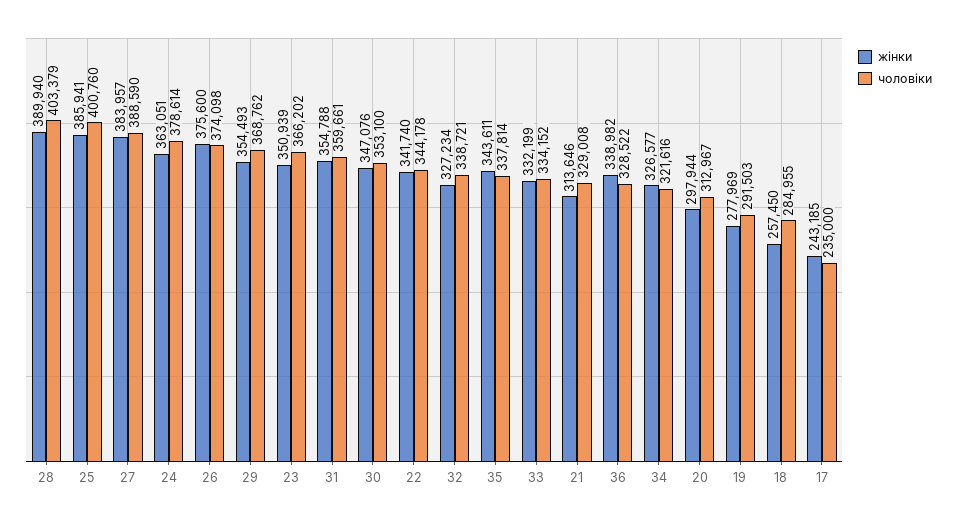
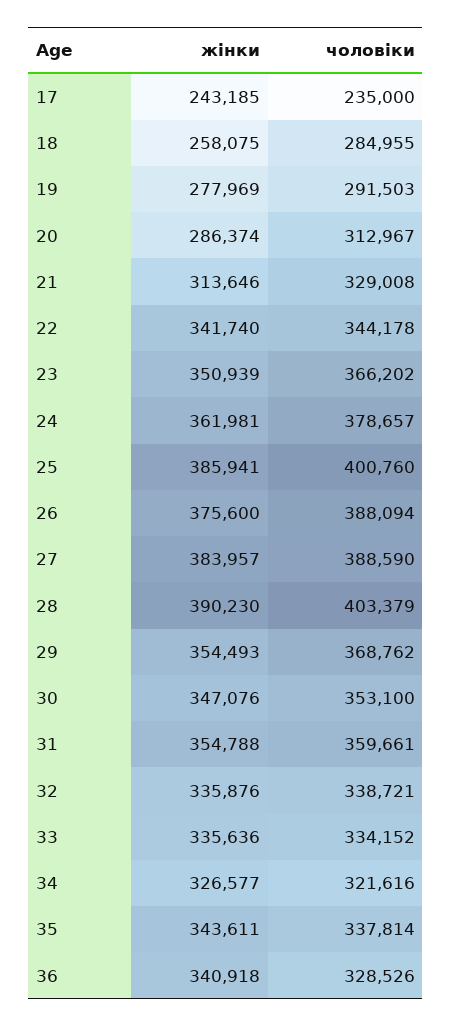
  {
    "жінки": {
-     "28": 389940,
+     "28": 390230,
      "25": 385941,
      "27": 383957,
-     "24": 363051,
+     "24": 361981,
      "26": 375600,
      "29": 354493,
      "23": 350939,
      "31": 354788,
      "30": 347076,
      "22": 341740,
-     "32": 327234,
+     "32": 335876,
      "35": 343611,
-     "33": 332199,
+     "33": 335636,
      "21": 313646,
-     "36": 338982,
+     "36": 340918,
      "34": 326577,
-     "20": 297944,
+     "20": 286374,
      "19": 277969,
-     "18": 257450,
+     "18": 258075,
      "17": 243185
    },
    "чоловіки": {
      "28": 403379,
      "25": 400760,
      "27": 388590,
-     "24": 378614,
+     "24": 378657,
-     "26": 374098,
+     "26": 388094,
      "29": 368762,
      "23": 366202,
      "31": 359661,
      "30": 353100,
      "22": 344178,
      "32": 338721,
      "35": 337814,
      "33": 334152,
      "21": 329008,
-     "36": 328522,
+     "36": 328526,
      "34": 321616,
      "20": 312967,
      "19": 291503,
      "18": 284955,
      "17": 235000
    }
  }

